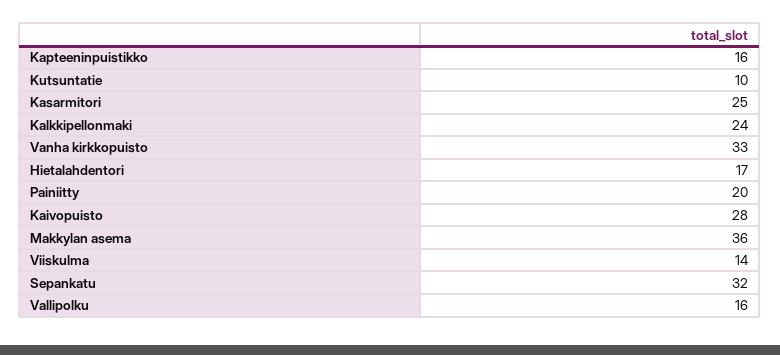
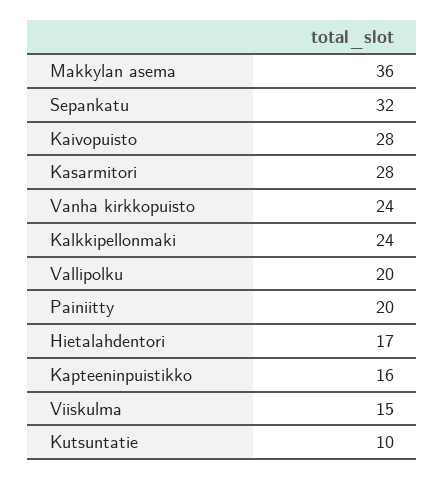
  {
    "Kapteeninpuistikko": 16,
    "Kutsuntatie": 10,
-   "Kasarmitori": 25,
+   "Kasarmitori": 28,
    "Kalkkipellonmaki": 24,
-   "Vanha kirkkopuisto": 33,
+   "Vanha kirkkopuisto": 24,
    "Hietalahdentori": 17,
    "Painiitty": 20,
    "Kaivopuisto": 28,
    "Makkylan asema": 36,
-   "Viiskulma": 14,
+   "Viiskulma": 15,
    "Sepankatu": 32,
-   "Vallipolku": 16
+   "Vallipolku": 20
  }

